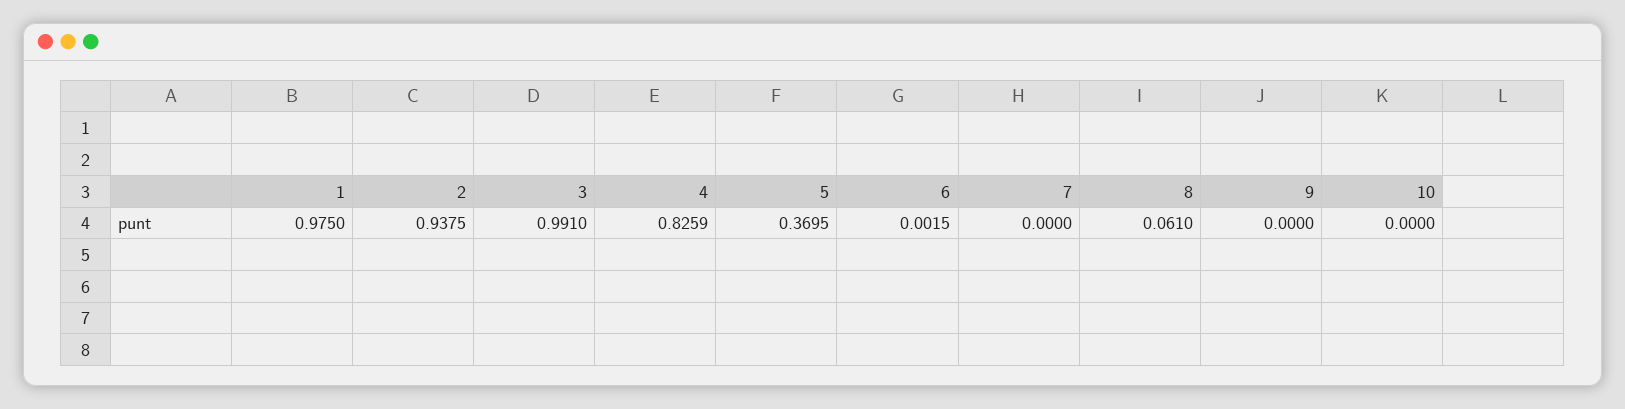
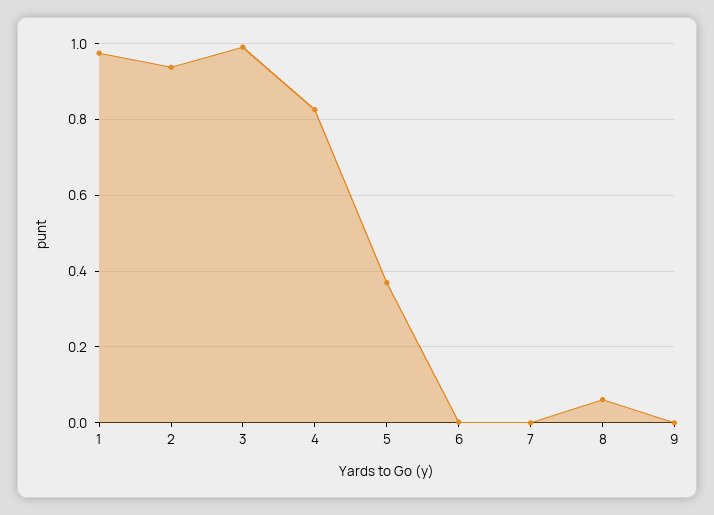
  {
    "1": 0.975,
    "2": 0.9375,
    "3": 0.991,
    "4": 0.8259,
    "5": 0.3695,
    "6": 0.0015,
    "7": 0,
    "8": 0.061,
-   "9": 0,
+   "9": 0
-   "10": 0
  }

